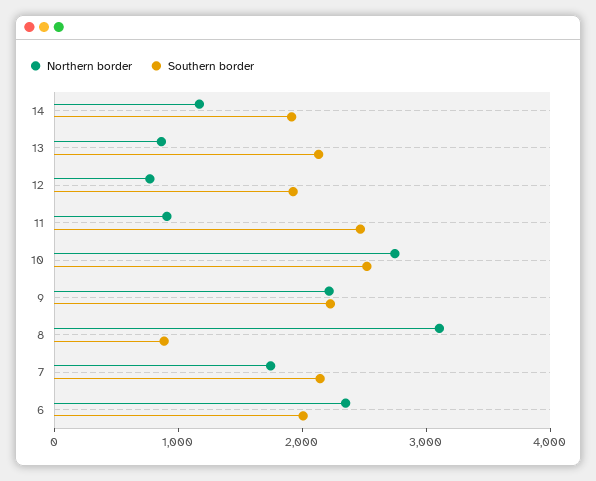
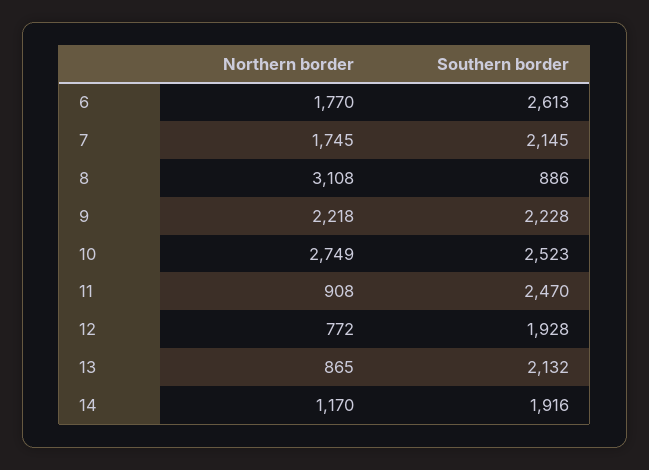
  {
    "Northern border": {
      "14": 1170,
      "13": 865,
      "12": 772,
      "11": 908,
      "10": 2749,
      "9": 2218,
      "8": 3108,
      "7": 1745,
-     "6": 2400
+     "6": 1770
    },
    "Southern border": {
      "14": 1916,
      "13": 2132,
      "12": 1928,
      "11": 2470,
      "10": 2523,
      "9": 2228,
      "8": 886,
      "7": 2145,
-     "6": 2000
+     "6": 2613
    }
  }

